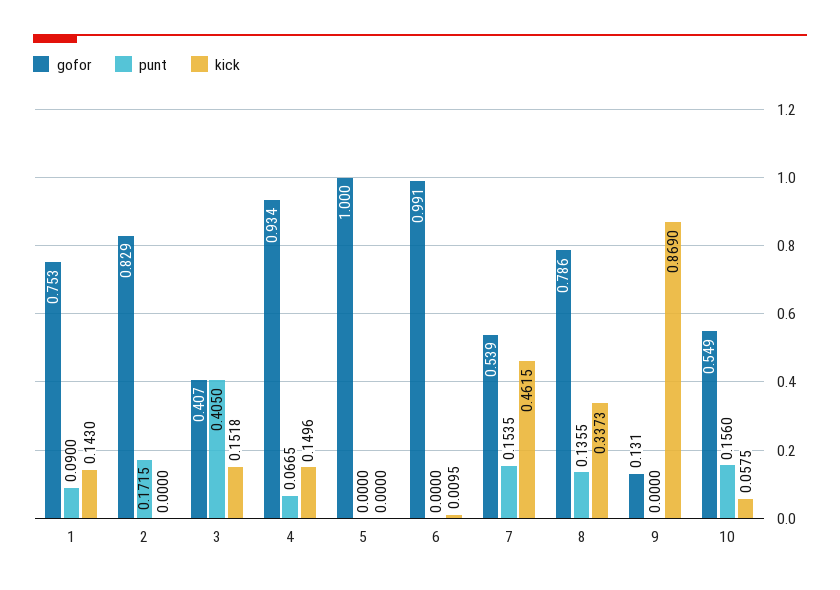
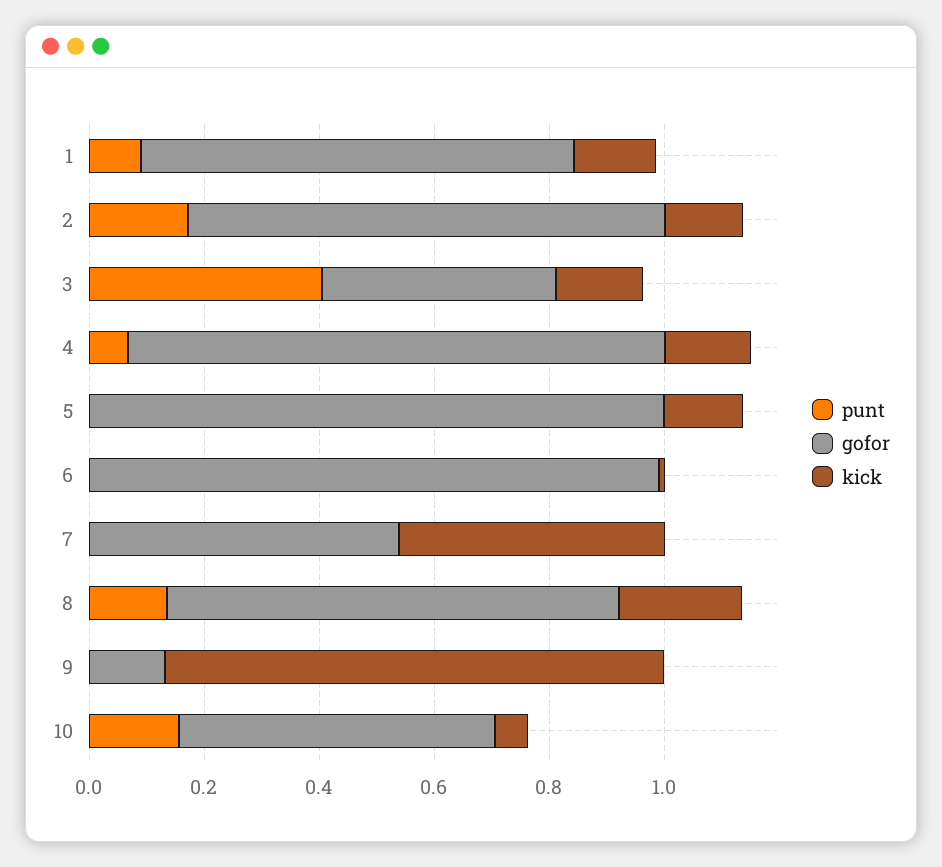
  {
    "gofor": {
      "1": 0.753,
      "2": 0.829,
      "3": 0.407,
      "4": 0.934,
      "5": 1,
      "6": 0.991,
      "7": 0.539,
      "8": 0.786,
      "9": 0.131,
      "10": 0.549
    },
    "punt": {
      "1": 0.09,
      "2": 0.1715,
      "3": 0.405,
      "4": 0.0665,
      "5": 0,
      "6": 0,
-     "7": 0.1535,
+     "7": 0,
      "8": 0.1355,
      "9": 0,
      "10": 0.156
    },
    "kick": {
      "1": 0.143,
-     "2": 0,
+     "2": 0.15,
      "3": 0.1518,
      "4": 0.1496,
-     "5": 0,
+     "5": 0.15,
      "6": 0.0095,
      "7": 0.4615,
-     "8": 0.3373,
+     "8": 0.2,
      "9": 0.869,
      "10": 0.0575
    }
  }

